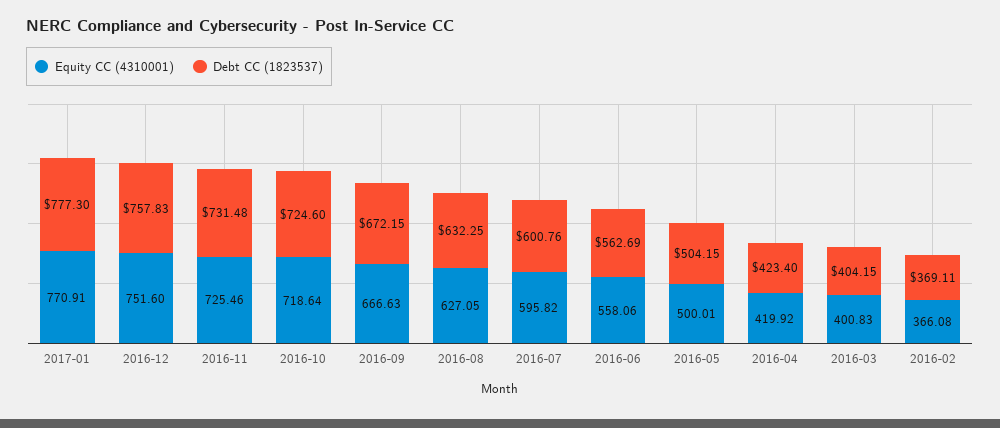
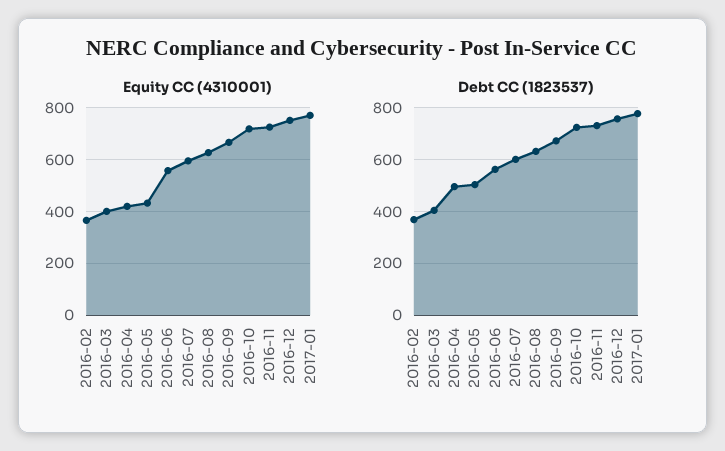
  {
    "Equity CC (4310001)": {
      "2017-01": 770.91,
      "2016-12": 751.6,
      "2016-11": 725.46,
      "2016-10": 718.64,
      "2016-09": 666.63,
      "2016-08": 627.05,
      "2016-07": 595.82,
      "2016-06": 558.06,
-     "2016-05": 500.01,
+     "2016-05": 425,
      "2016-04": 419.92,
      "2016-03": 400.83,
      "2016-02": 366.08
    },
    "Debt CC (1823537)": {
      "2017-01": 777.3,
      "2016-12": 757.83,
      "2016-11": 731.48,
      "2016-10": 724.6,
      "2016-09": 672.15,
      "2016-08": 632.25,
      "2016-07": 600.76,
      "2016-06": 562.69,
      "2016-05": 504.15,
-     "2016-04": 423.4,
+     "2016-04": 500,
      "2016-03": 404.15,
      "2016-02": 369.11
    }
  }

